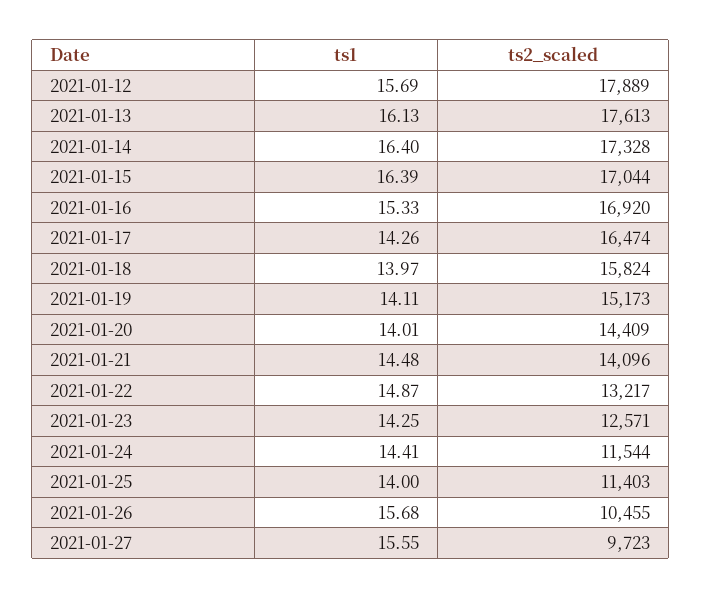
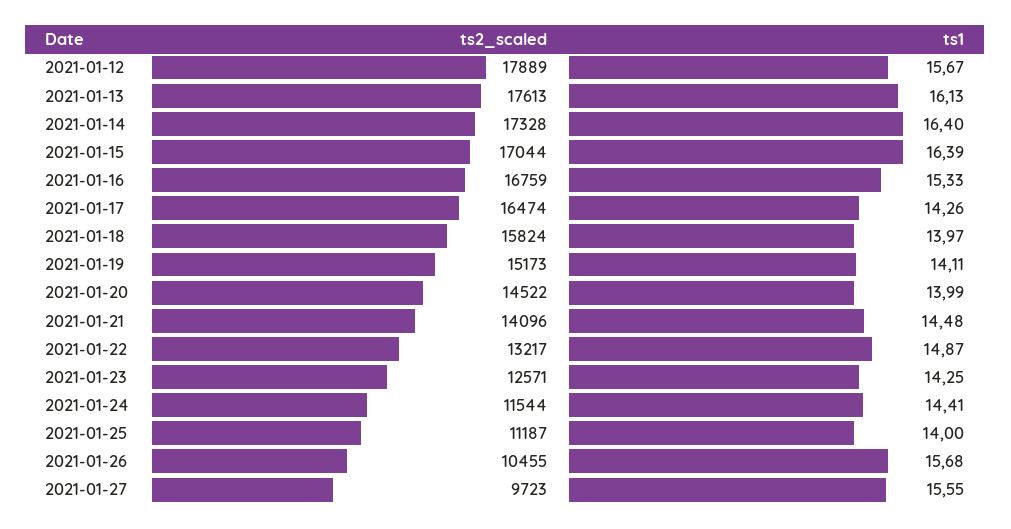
  {
    "ts1": {
-     "2021-01-12": 15.69,
+     "2021-01-12": 15.67,
      "2021-01-13": 16.13,
      "2021-01-14": 16.4,
      "2021-01-15": 16.39,
      "2021-01-16": 15.33,
      "2021-01-17": 14.26,
      "2021-01-18": 13.97,
      "2021-01-19": 14.11,
-     "2021-01-20": 14.01,
+     "2021-01-20": 13.99,
      "2021-01-21": 14.48,
      "2021-01-22": 14.87,
      "2021-01-23": 14.25,
      "2021-01-24": 14.41,
      "2021-01-25": 14,
      "2021-01-26": 15.68,
      "2021-01-27": 15.55
    },
    "ts2_scaled": {
      "2021-01-12": 17889,
      "2021-01-13": 17613,
      "2021-01-14": 17328,
      "2021-01-15": 17044,
-     "2021-01-16": 16920,
+     "2021-01-16": 16759,
      "2021-01-17": 16474,
      "2021-01-18": 15824,
      "2021-01-19": 15173,
-     "2021-01-20": 14409,
+     "2021-01-20": 14522,
      "2021-01-21": 14096,
      "2021-01-22": 13217,
      "2021-01-23": 12571,
      "2021-01-24": 11544,
-     "2021-01-25": 11403,
+     "2021-01-25": 11187,
      "2021-01-26": 10455,
      "2021-01-27": 9723
    }
  }

